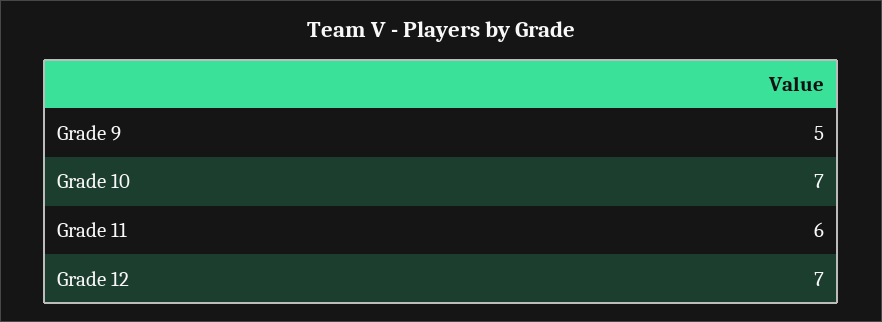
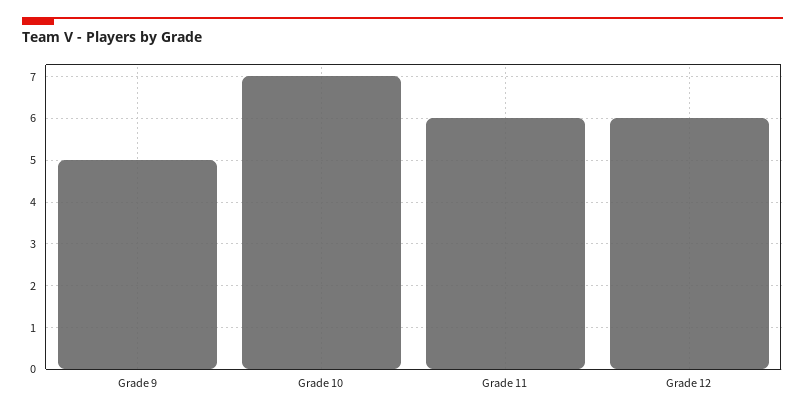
  {
    "Grade 9": 5,
    "Grade 10": 7,
    "Grade 11": 6,
-   "Grade 12": 7
+   "Grade 12": 6
  }

